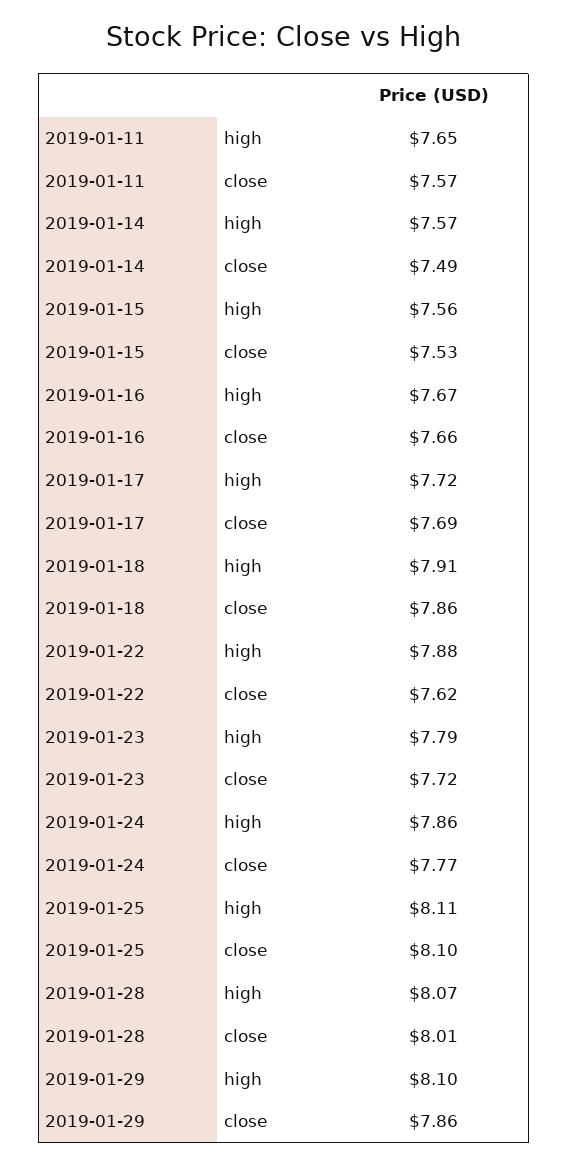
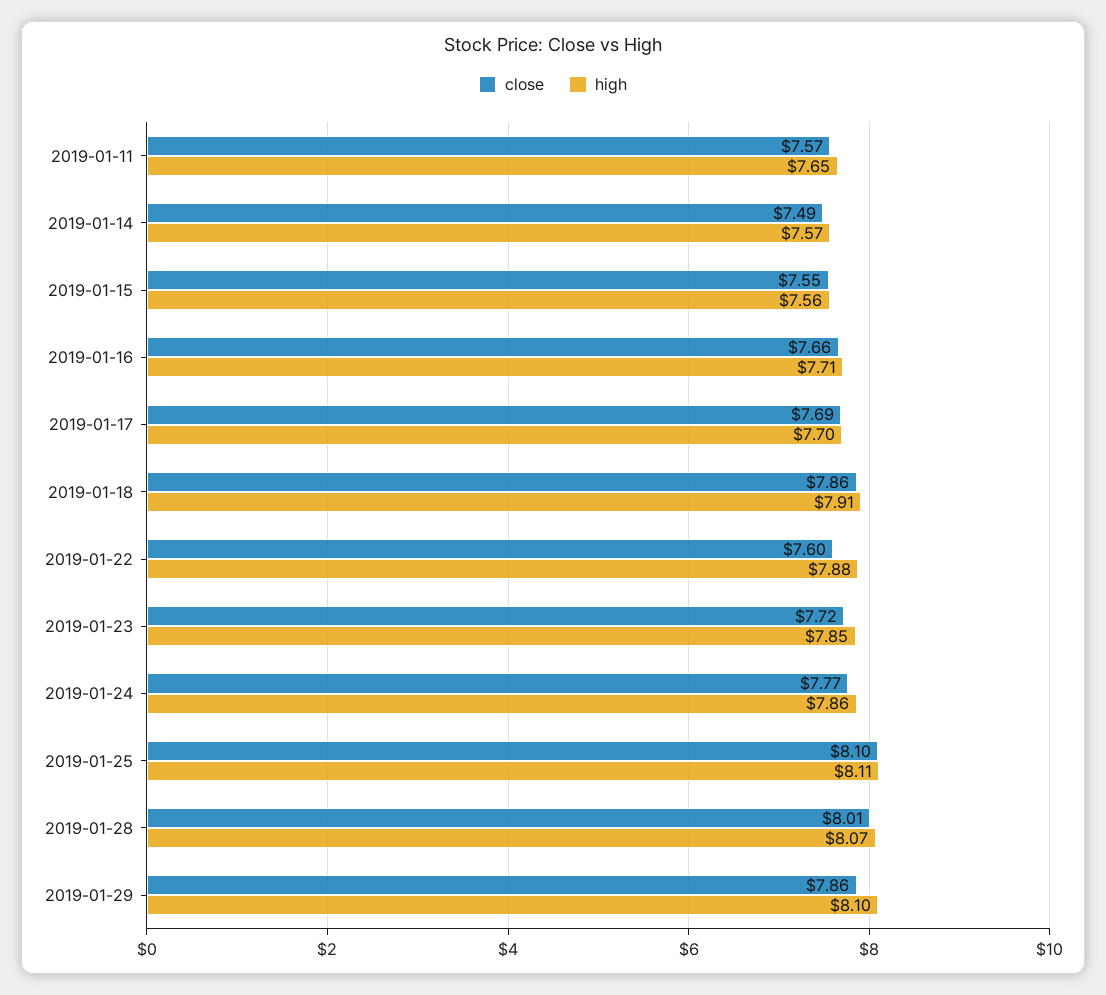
  {
    "high": {
      "2019-01-11": 7.65,
      "2019-01-14": 7.57,
      "2019-01-15": 7.56,
-     "2019-01-16": 7.67,
+     "2019-01-16": 7.71,
-     "2019-01-17": 7.72,
+     "2019-01-17": 7.7,
      "2019-01-18": 7.91,
      "2019-01-22": 7.88,
-     "2019-01-23": 7.79,
+     "2019-01-23": 7.85,
      "2019-01-24": 7.86,
      "2019-01-25": 8.11,
      "2019-01-28": 8.07,
      "2019-01-29": 8.1
    },
    "close": {
      "2019-01-11": 7.57,
      "2019-01-14": 7.49,
-     "2019-01-15": 7.53,
+     "2019-01-15": 7.55,
      "2019-01-16": 7.66,
      "2019-01-17": 7.69,
      "2019-01-18": 7.86,
-     "2019-01-22": 7.62,
+     "2019-01-22": 7.6,
      "2019-01-23": 7.72,
      "2019-01-24": 7.77,
      "2019-01-25": 8.1,
      "2019-01-28": 8.01,
      "2019-01-29": 7.86
    }
  }

